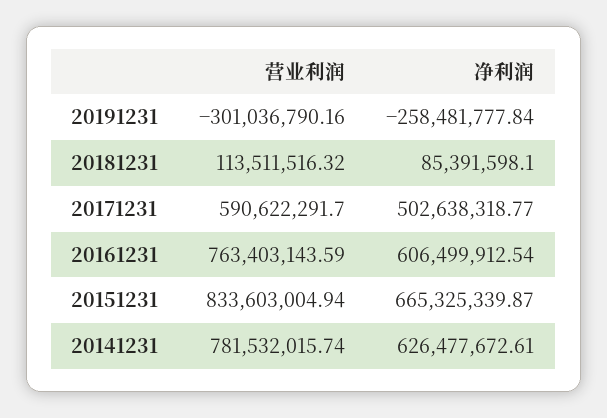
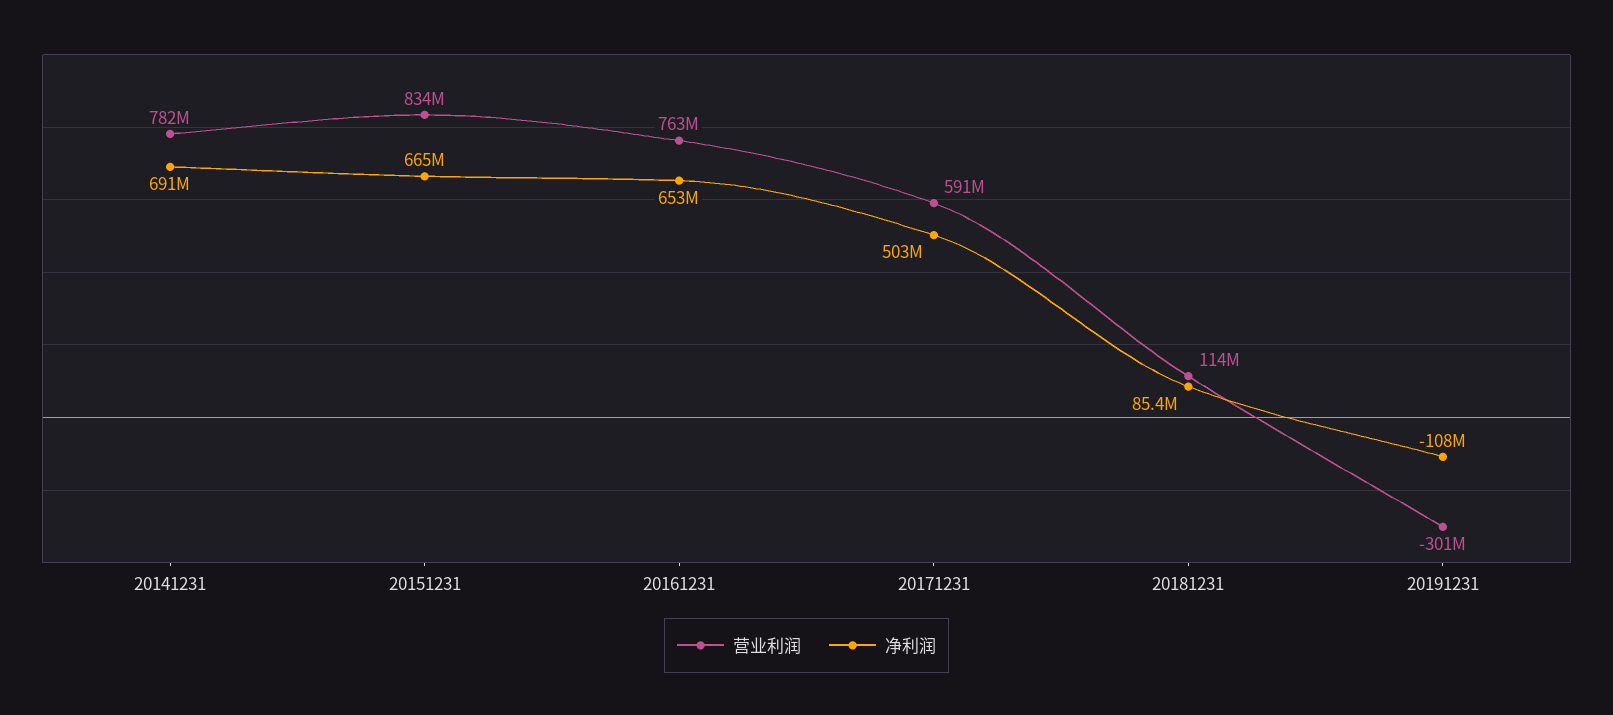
  {
    "营业利润": {
      "20191231": -301036790.16,
      "20181231": 113511516.32,
      "20171231": 590622291.7,
      "20161231": 763403143.59,
      "20151231": 833603004.94,
      "20141231": 781532015.74
    },
    "净利润": {
-     "20191231": -258481777.84,
+     "20191231": -108000000,
      "20181231": 85391598.1,
      "20171231": 502638318.77,
-     "20161231": 606499912.54,
+     "20161231": 653000000,
      "20151231": 665325339.87,
-     "20141231": 626477672.61
+     "20141231": 691000000
    }
  }

